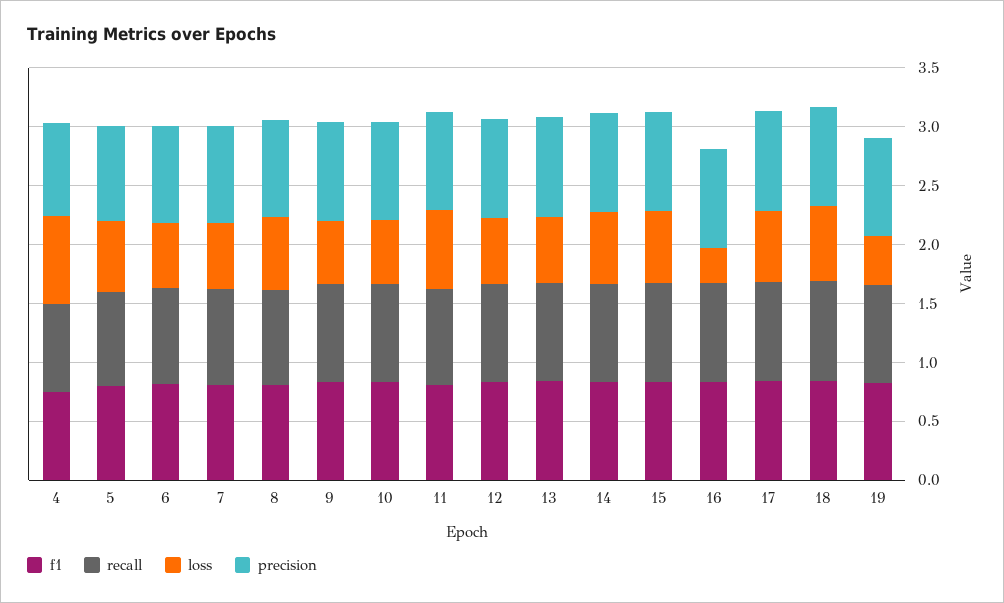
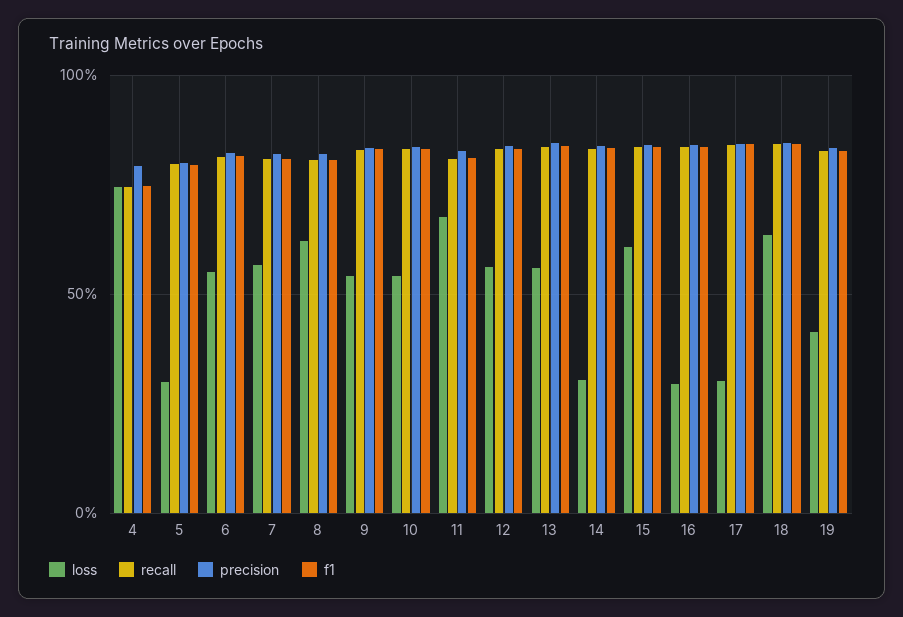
  {
    "f1": {
      "4": 0.75,
      "5": 0.8,
      "6": 0.8,
      "7": 0.8,
      "8": 0.8,
      "9": 0.85,
      "10": 0.85,
      "11": 0.8,
      "12": 0.85,
      "13": 0.85,
      "14": 0.85,
      "15": 0.85,
      "16": 0.85,
      "17": 0.85,
      "18": 0.85,
      "19": 0.85
    },
    "recall": {
      "4": 0.75,
      "5": 0.8,
      "6": 0.8,
      "7": 0.8,
      "8": 0.8,
      "9": 0.85,
      "10": 0.85,
      "11": 0.8,
      "12": 0.85,
      "13": 0.85,
      "14": 0.85,
      "15": 0.85,
      "16": 0.85,
      "17": 0.85,
      "18": 0.85,
      "19": 0.85
    },
    "loss": {
      "4": 0.75,
-     "5": 0.6,
+     "5": 0.3,
      "6": 0.55,
      "7": 0.55,
      "8": 0.6,
      "9": 0.55,
      "10": 0.55,
      "11": 0.7,
      "12": 0.55,
      "13": 0.55,
-     "14": 0.6,
+     "14": 0.3,
      "15": 0.6,
      "16": 0.3,
-     "17": 0.6,
+     "17": 0.3,
      "18": 0.65,
      "19": 0.4
    },
    "precision": {
      "4": 0.8,
      "5": 0.8,
      "6": 0.8,
      "7": 0.8,
      "8": 0.8,
      "9": 0.85,
      "10": 0.85,
      "11": 0.85,
      "12": 0.85,
      "13": 0.85,
      "14": 0.85,
      "15": 0.85,
      "16": 0.85,
      "17": 0.85,
      "18": 0.85,
      "19": 0.85
    }
  }

